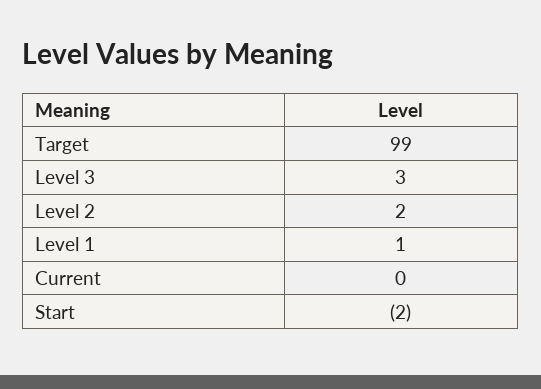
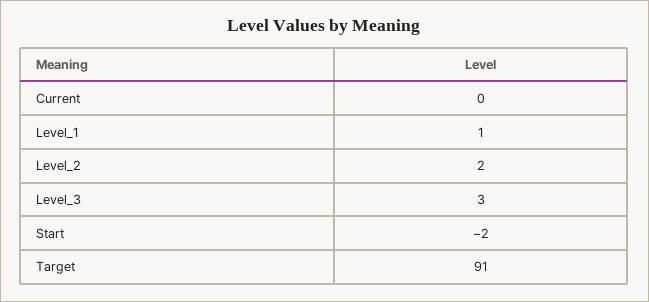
  {
-   "Target": 99,
+   "Target": 91,
    "Level 3": 3,
    "Level 2": 2,
    "Level 1": 1,
    "Current": 0,
    "Start": -2
  }

